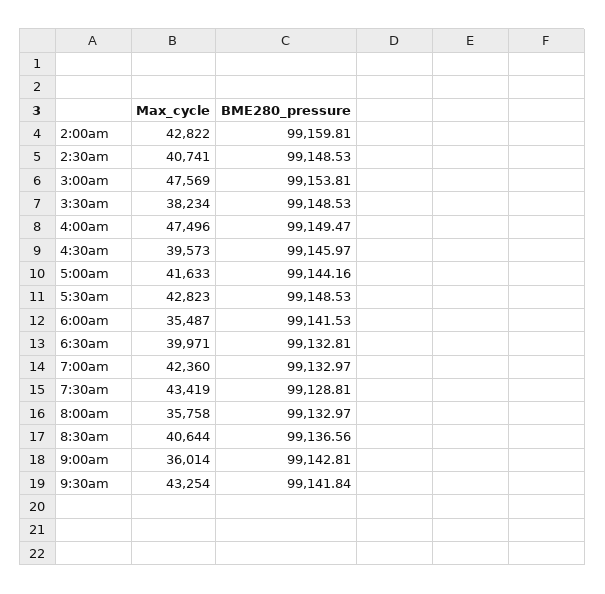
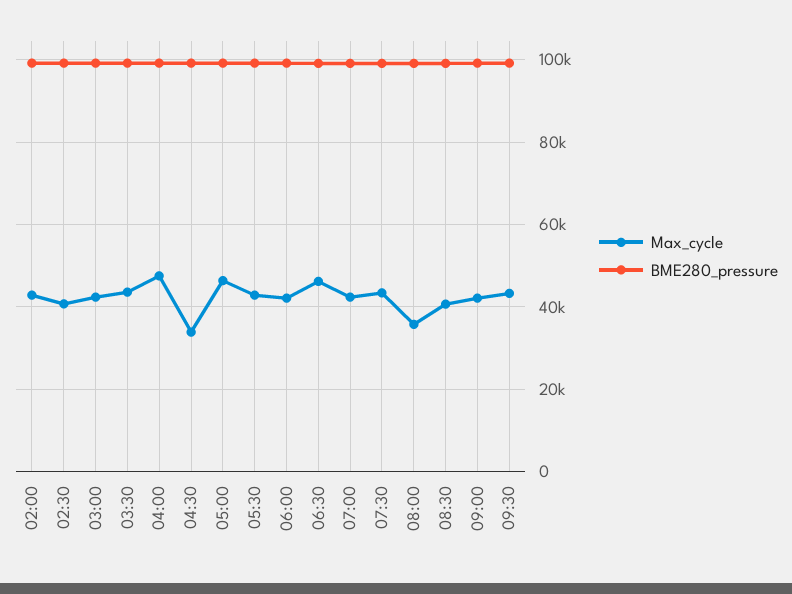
  {
    "Max_cycle": {
      "2:00am": 42822,
      "2:30am": 40741,
-     "3:00am": 47569,
+     "3:00am": 42000,
-     "3:30am": 38234,
+     "3:30am": 44000,
      "4:00am": 47496,
-     "4:30am": 39573,
+     "4:30am": 34000,
-     "5:00am": 41633,
+     "5:00am": 46000,
      "5:30am": 42823,
-     "6:00am": 35487,
+     "6:00am": 42000,
-     "6:30am": 39971,
+     "6:30am": 46000,
      "7:00am": 42360,
      "7:30am": 43419,
      "8:00am": 35758,
      "8:30am": 40644,
-     "9:00am": 36014,
+     "9:00am": 42000,
      "9:30am": 43254
    },
    "BME280_pressure": {
      "2:00am": 99159.81,
      "2:30am": 99148.53,
      "3:00am": 99153.81,
      "3:30am": 99148.53,
      "4:00am": 99149.47,
      "4:30am": 99145.97,
      "5:00am": 99144.16,
      "5:30am": 99148.53,
      "6:00am": 99141.53,
      "6:30am": 99132.81,
      "7:00am": 99132.97,
      "7:30am": 99128.81,
      "8:00am": 99132.97,
      "8:30am": 99136.56,
      "9:00am": 99142.81,
      "9:30am": 99141.84
    }
  }

